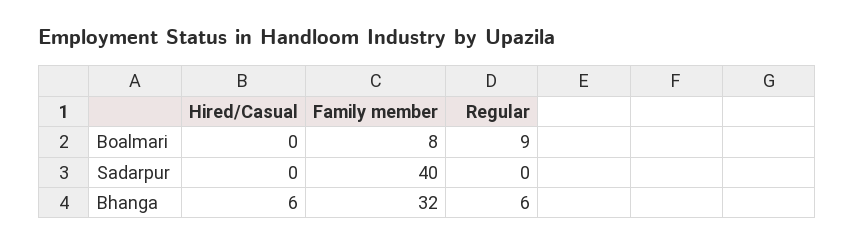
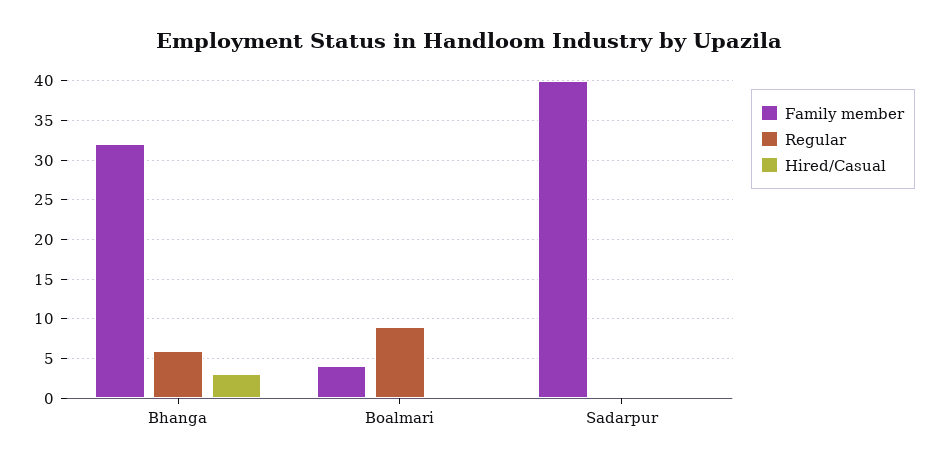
  {
    "Hired/Casual": {
      "Boalmari": 0,
      "Sadarpur": 0,
-     "Bhanga": 6
+     "Bhanga": 3
    },
    "Family member": {
-     "Boalmari": 8,
+     "Boalmari": 4,
      "Sadarpur": 40,
      "Bhanga": 32
    },
    "Regular": {
      "Boalmari": 9,
      "Sadarpur": 0,
      "Bhanga": 6
    }
  }

